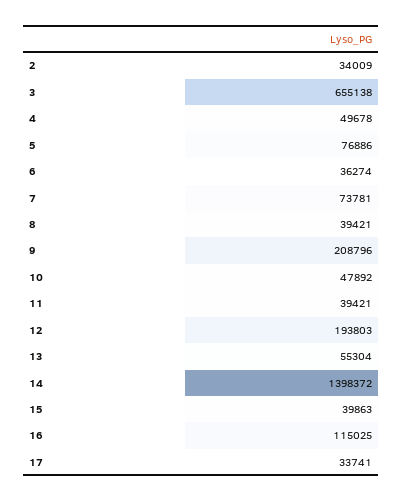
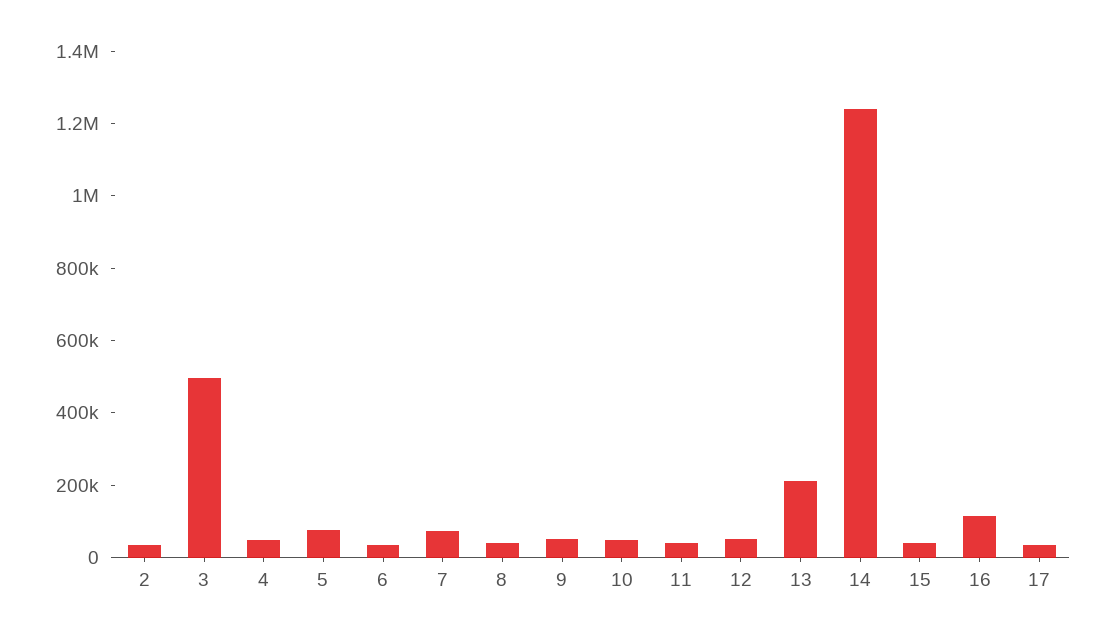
  {
    "2": 34009,
-   "3": 655138,
+   "3": 500000,
    "4": 49678,
    "5": 76886,
    "6": 36274,
    "7": 73781,
    "8": 39421,
-   "9": 208796,
+   "9": 50000,
    "10": 47892,
    "11": 39421,
-   "12": 193803,
+   "12": 50000,
-   "13": 55304,
+   "13": 200000,
-   "14": 1398372,
+   "14": 1250000,
    "15": 39863,
    "16": 115025,
    "17": 33741
  }

